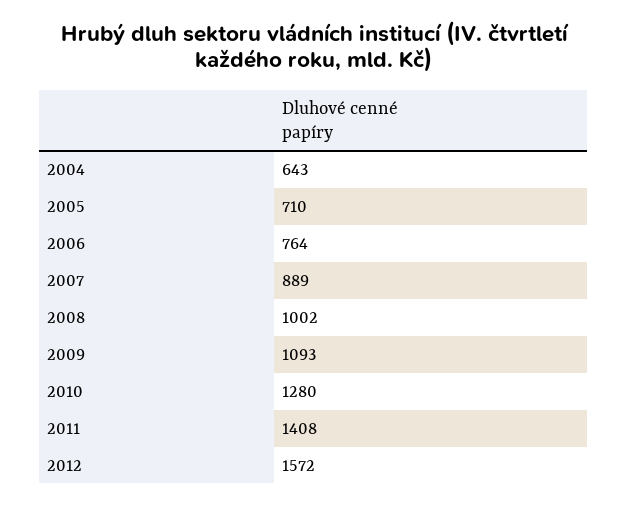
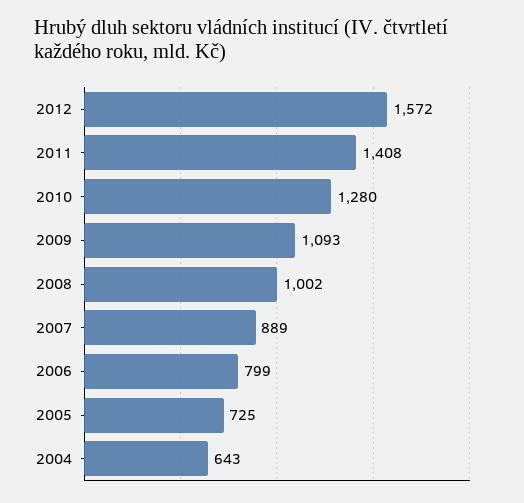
  {
    "2004": 643,
-   "2005": 710,
+   "2005": 725,
-   "2006": 764,
+   "2006": 799,
    "2007": 889,
    "2008": 1002,
    "2009": 1093,
    "2010": 1280,
    "2011": 1408,
    "2012": 1572
  }

